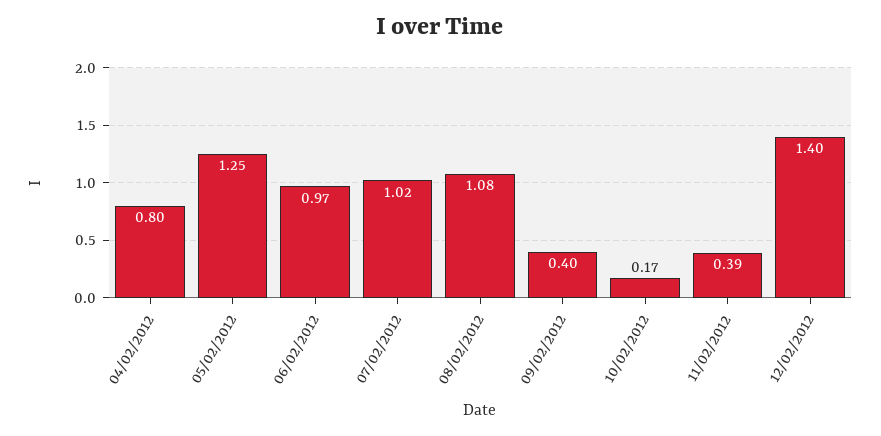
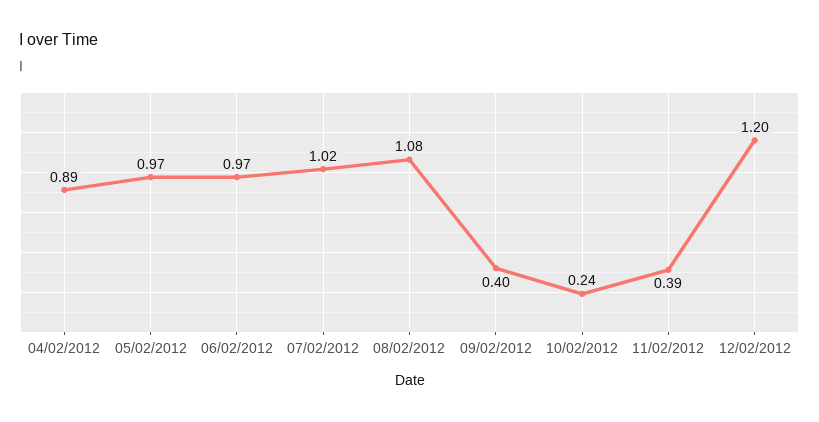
  {
-   "04/02/2012": 0.8,
+   "04/02/2012": 0.89,
-   "05/02/2012": 1.25,
+   "05/02/2012": 0.97,
    "06/02/2012": 0.97,
    "07/02/2012": 1.02,
    "08/02/2012": 1.08,
    "09/02/2012": 0.4,
-   "10/02/2012": 0.17,
+   "10/02/2012": 0.24,
    "11/02/2012": 0.39,
-   "12/02/2012": 1.4
+   "12/02/2012": 1.2
  }

